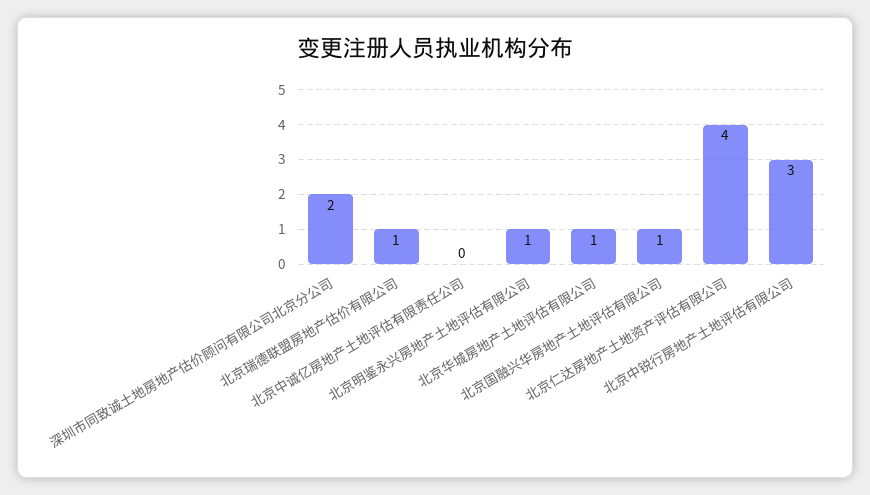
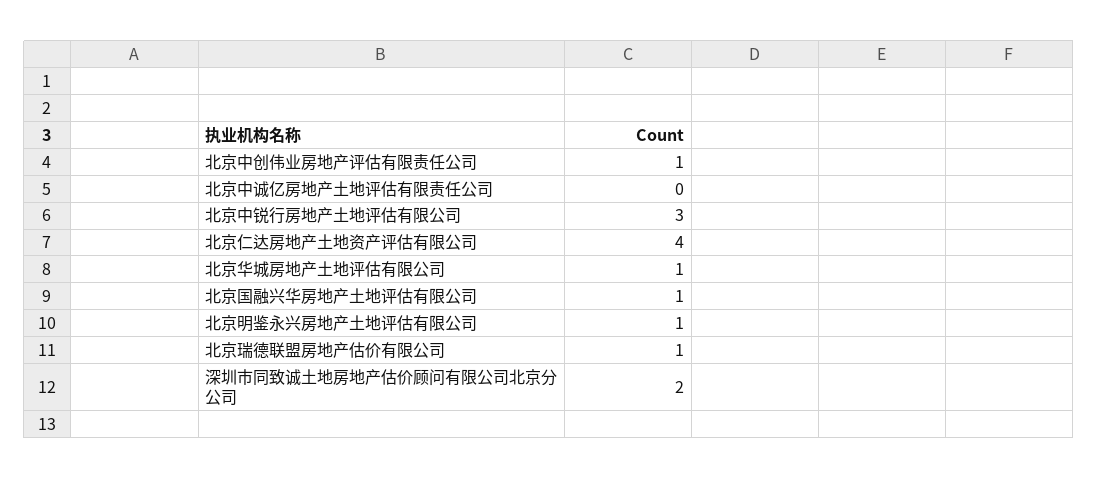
  {
    "深圳市同致诚土地房地产估价顾问有限公司北京分公司": 2,
    "北京瑞德联盟房地产估价有限公司": 1,
    "北京中诚亿房地产土地评估有限责任公司": 0,
    "北京明鉴永兴房地产土地评估有限公司": 1,
    "北京华城房地产土地评估有限公司": 1,
    "北京国融兴华房地产土地评估有限公司": 1,
    "北京仁达房地产土地资产评估有限公司": 4,
-   "北京中锐行房地产土地评估有限公司": 3
+   "北京中锐行房地产土地评估有限公司": 3,
+   "北京中创伟业房地产评估有限责任公司": 1
  }

